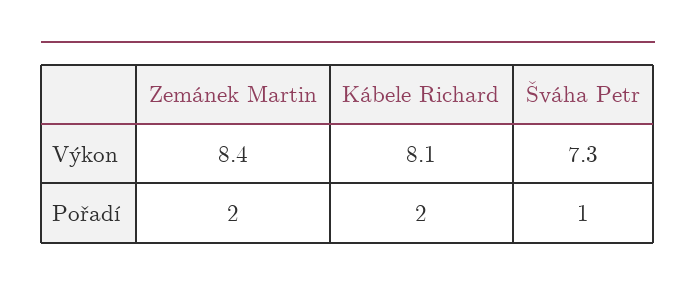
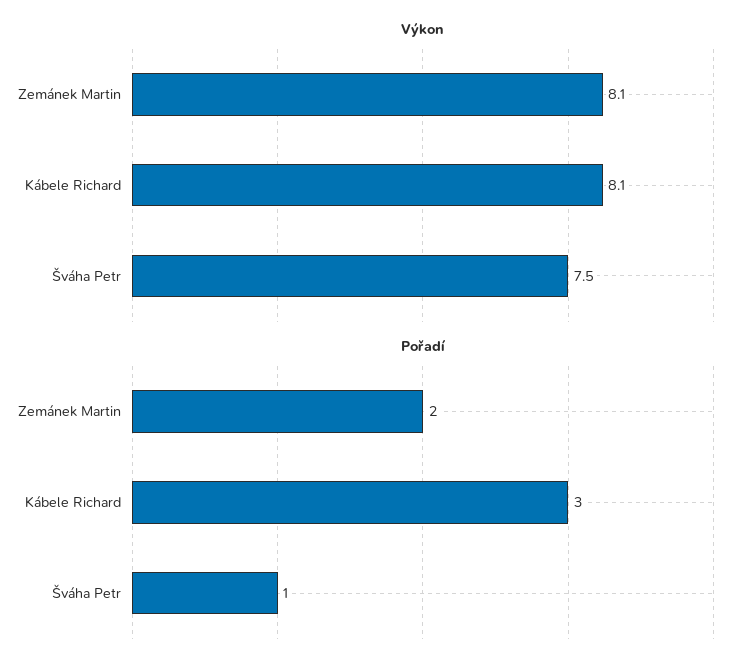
  {
    "Výkon": {
-     "Zemánek Martin": 8.4,
+     "Zemánek Martin": 8.1,
      "Kábele Richard": 8.1,
-     "Šváha Petr": 7.3
+     "Šváha Petr": 7.5
    },
    "Pořadí": {
      "Zemánek Martin": 2,
-     "Kábele Richard": 2,
+     "Kábele Richard": 3,
      "Šváha Petr": 1
    }
  }

